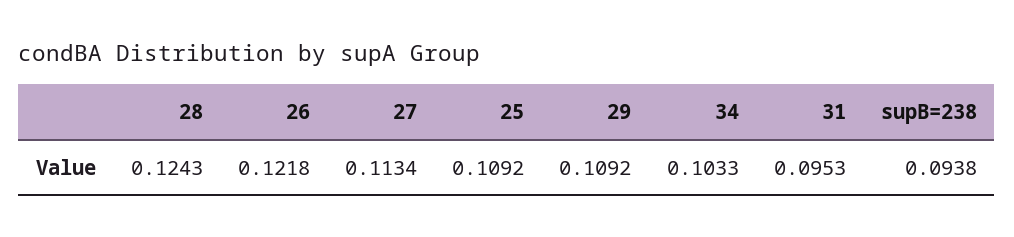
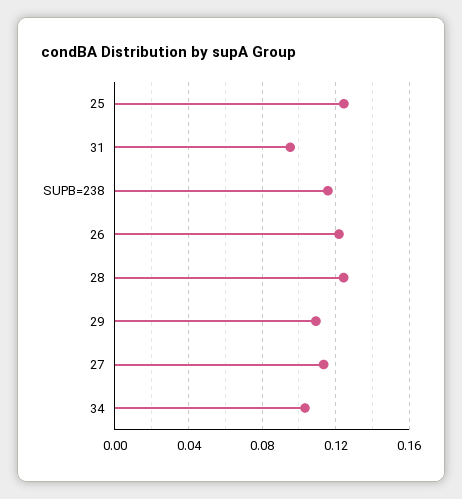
  {
    "28": 0.1243,
    "26": 0.1218,
    "27": 0.1134,
-   "25": 0.1092,
+   "25": 0.125,
    "29": 0.1092,
    "34": 0.1033,
    "31": 0.0953,
-   "supB=238": 0.0938
+   "supB=238": 0.115
  }

